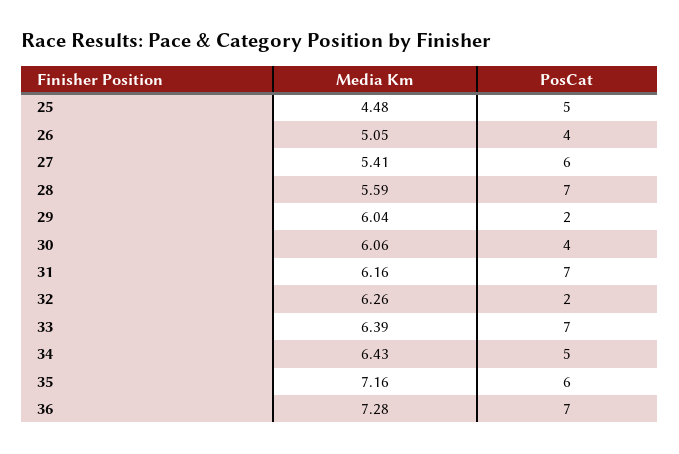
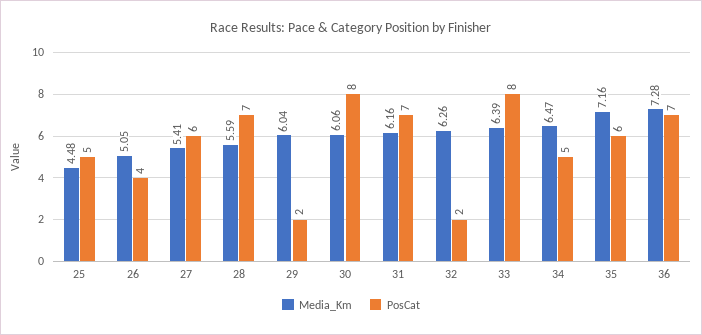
  {
    "Media Km": {
      "25": 4.48,
      "26": 5.05,
      "27": 5.41,
      "28": 5.59,
      "29": 6.04,
      "30": 6.06,
      "31": 6.16,
      "32": 6.26,
      "33": 6.39,
-     "34": 6.43,
+     "34": 6.47,
      "35": 7.16,
      "36": 7.28
    },
    "PosCat": {
      "25": 5,
      "26": 4,
      "27": 6,
      "28": 7,
      "29": 2,
-     "30": 4,
+     "30": 8,
      "31": 7,
      "32": 2,
-     "33": 7,
+     "33": 8,
      "34": 5,
      "35": 6,
      "36": 7
    }
  }

